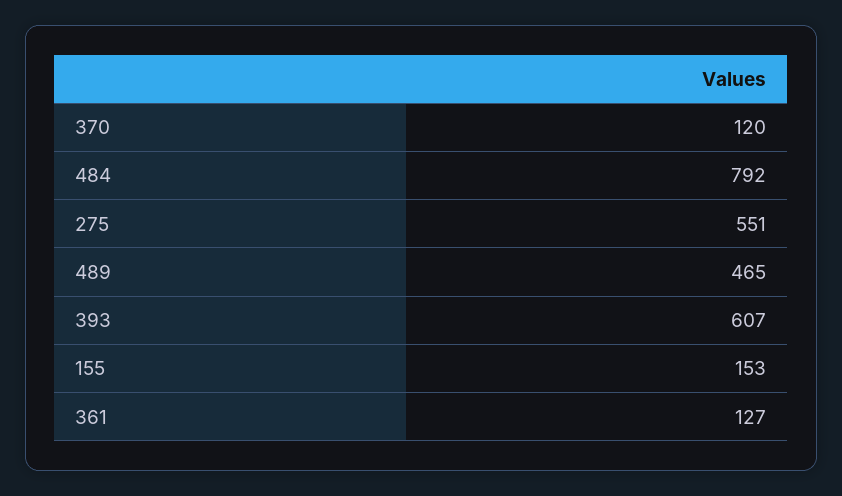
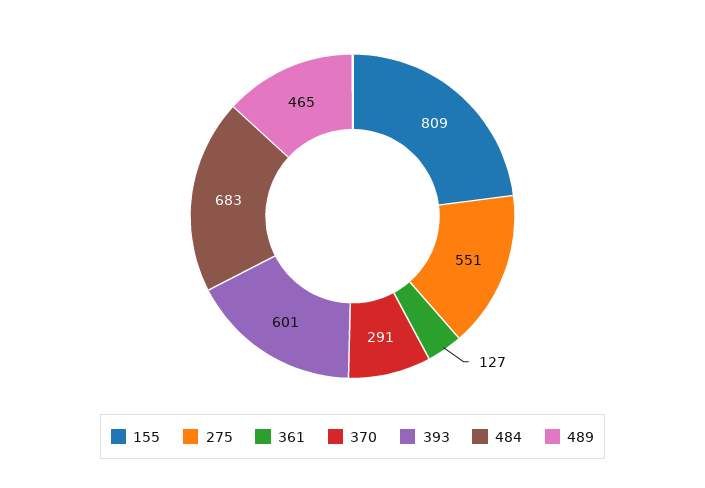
  {
-   "370": 120,
+   "370": 291,
-   "484": 792,
+   "484": 683,
    "275": 551,
    "489": 465,
-   "393": 607,
+   "393": 601,
-   "155": 153,
+   "155": 809,
    "361": 127
  }

